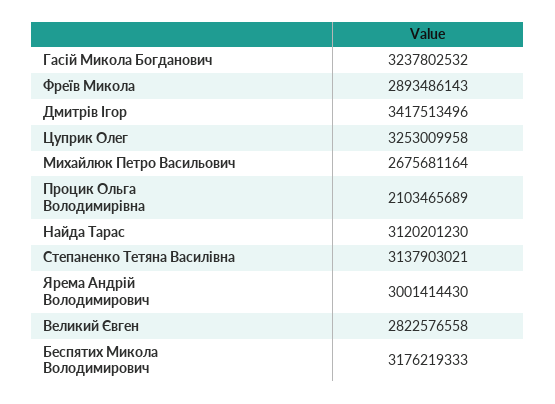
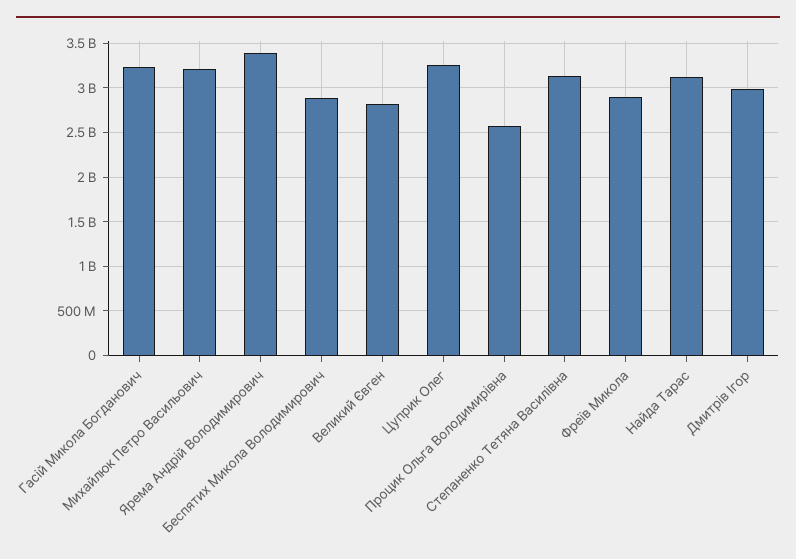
  {
    "Гасій Микола Богданович": 3237802532,
    "Фреїв Микола": 2893486143,
-   "Дмитрів Ігор": 3417513496,
+   "Дмитрів Ігор": 3000000000,
    "Цуприк Олег": 3253009958,
-   "Михайлюк Петро Васильович": 2675681164,
+   "Михайлюк Петро Васильович": 3200000000,
-   "Процик Ольга Володимирівна": 2103465689,
+   "Процик Ольга Володимирівна": 2600000000,
    "Найда Тарас": 3120201230,
    "Степаненко Тетяна Василівна": 3137903021,
-   "Ярема Андрій Володимирович": 3001414430,
+   "Ярема Андрій Володимирович": 3400000000,
    "Великий Євген": 2822576558,
-   "Беспятих Микола Володимирович": 3176219333
+   "Беспятих Микола Володимирович": 2900000000
  }

